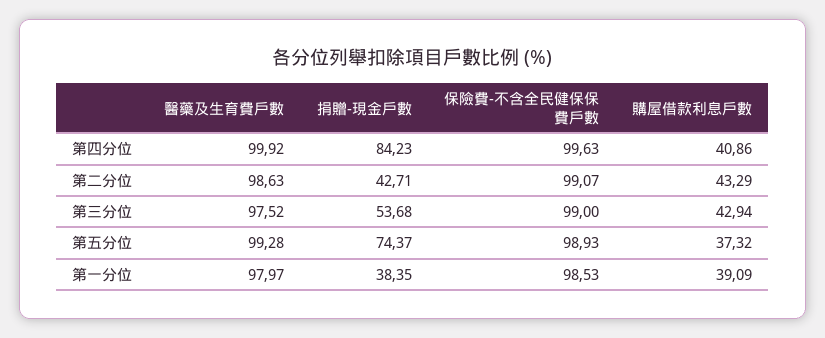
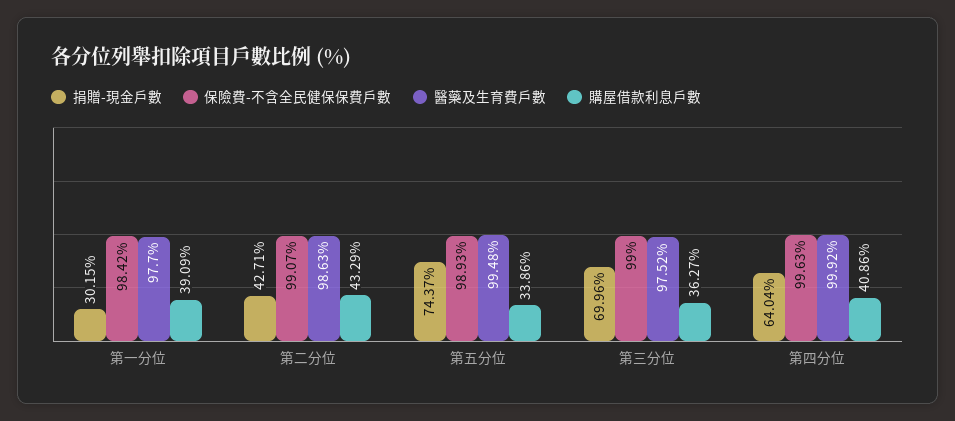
  {
    "醫藥及生育費戶數": {
      "第四分位": 99.92,
      "第二分位": 98.63,
      "第三分位": 97.52,
-     "第五分位": 99.28,
+     "第五分位": 99.48,
-     "第一分位": 97.97
+     "第一分位": 97.7
    },
    "捐贈-現金戶數": {
-     "第四分位": 84.23,
+     "第四分位": 64.04,
      "第二分位": 42.71,
-     "第三分位": 53.68,
+     "第三分位": 69.96,
      "第五分位": 74.37,
-     "第一分位": 38.35
+     "第一分位": 30.15
    },
    "保險費-不含全民健保保費戶數": {
      "第四分位": 99.63,
      "第二分位": 99.07,
      "第三分位": 99,
      "第五分位": 98.93,
-     "第一分位": 98.53
+     "第一分位": 98.42
    },
    "購屋借款利息戶數": {
      "第四分位": 40.86,
      "第二分位": 43.29,
-     "第三分位": 42.94,
+     "第三分位": 36.27,
-     "第五分位": 37.32,
+     "第五分位": 33.86,
      "第一分位": 39.09
    }
  }

